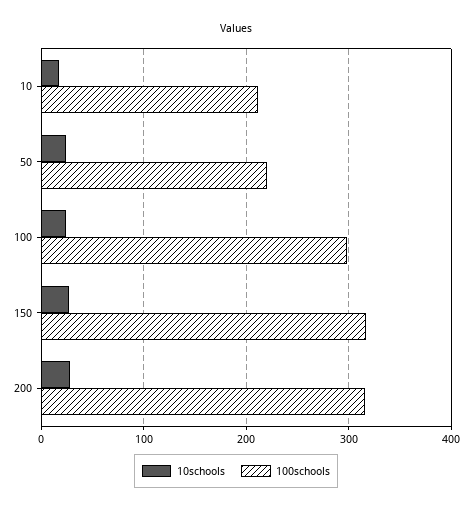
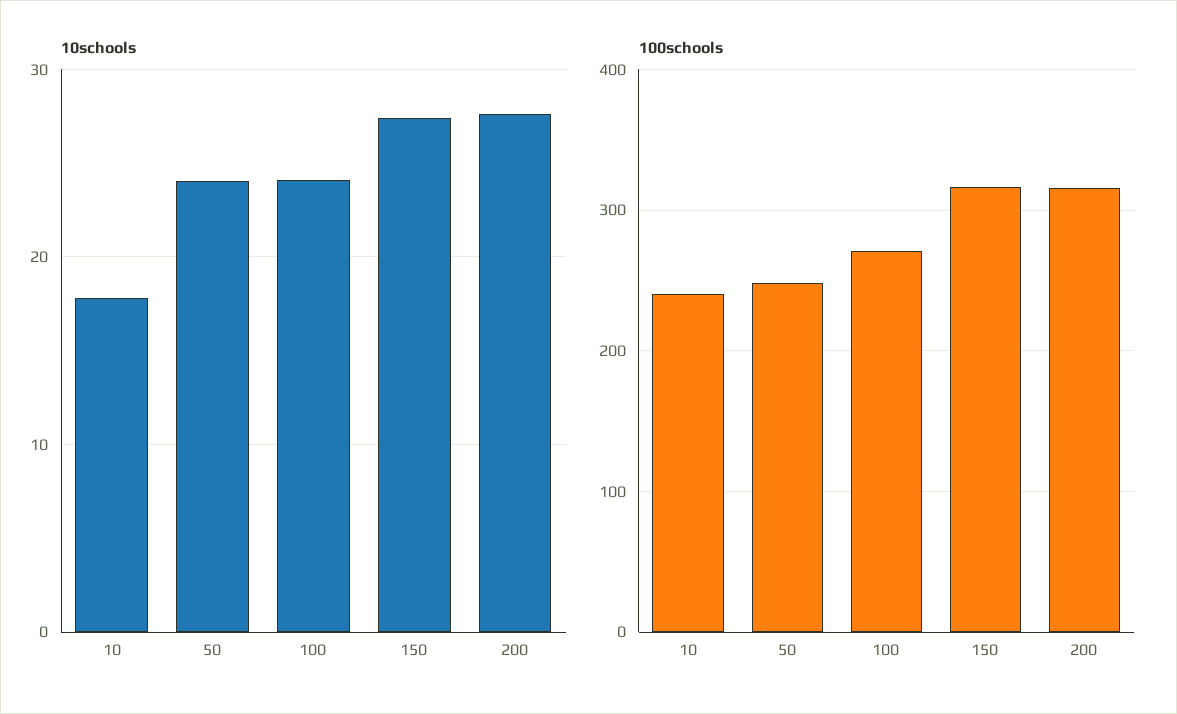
  {
    "10schools": {
      "10": 18,
      "50": 24,
      "100": 24,
      "150": 27,
      "200": 28
    },
    "100schools": {
-     "10": 210,
+     "10": 240,
-     "50": 220,
+     "50": 250,
-     "100": 300,
+     "100": 270,
      "150": 320,
      "200": 320
    }
  }

